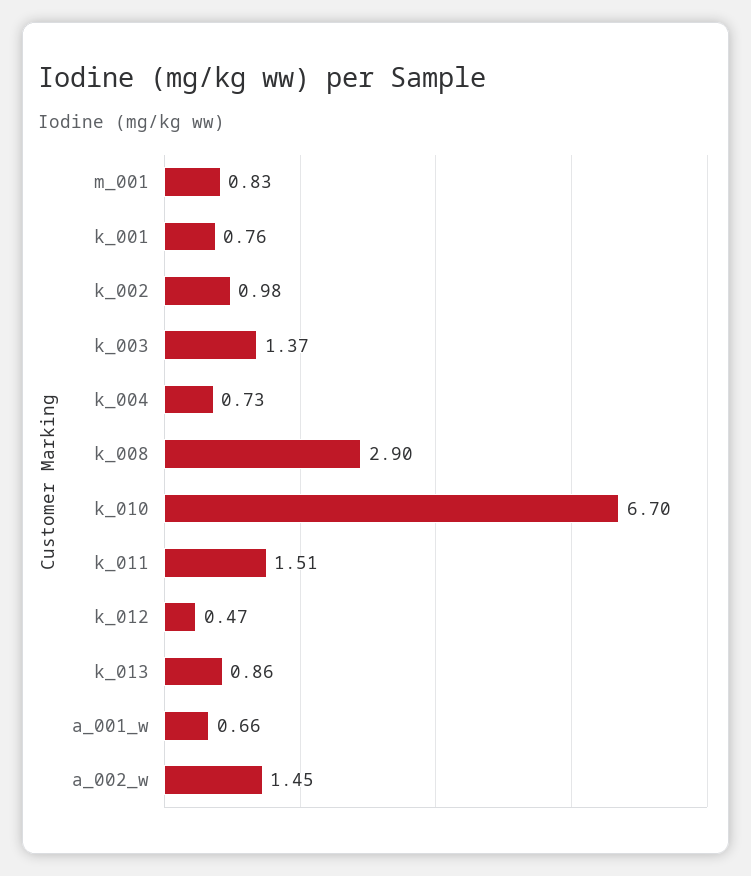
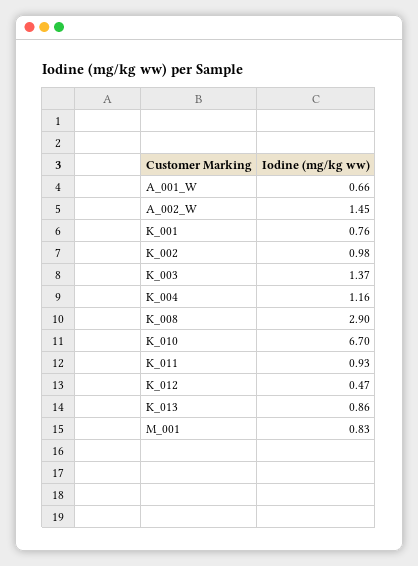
  {
    "m_001": 0.83,
    "k_001": 0.76,
    "k_002": 0.98,
    "k_003": 1.37,
-   "k_004": 0.73,
+   "k_004": 1.16,
    "k_008": 2.9,
    "k_010": 6.7,
-   "k_011": 1.51,
+   "k_011": 0.93,
    "k_012": 0.47,
    "k_013": 0.86,
    "a_001_w": 0.66,
    "a_002_w": 1.45
  }

